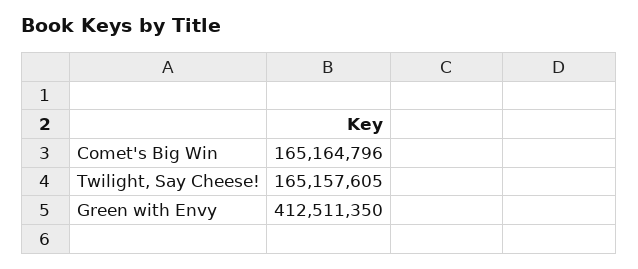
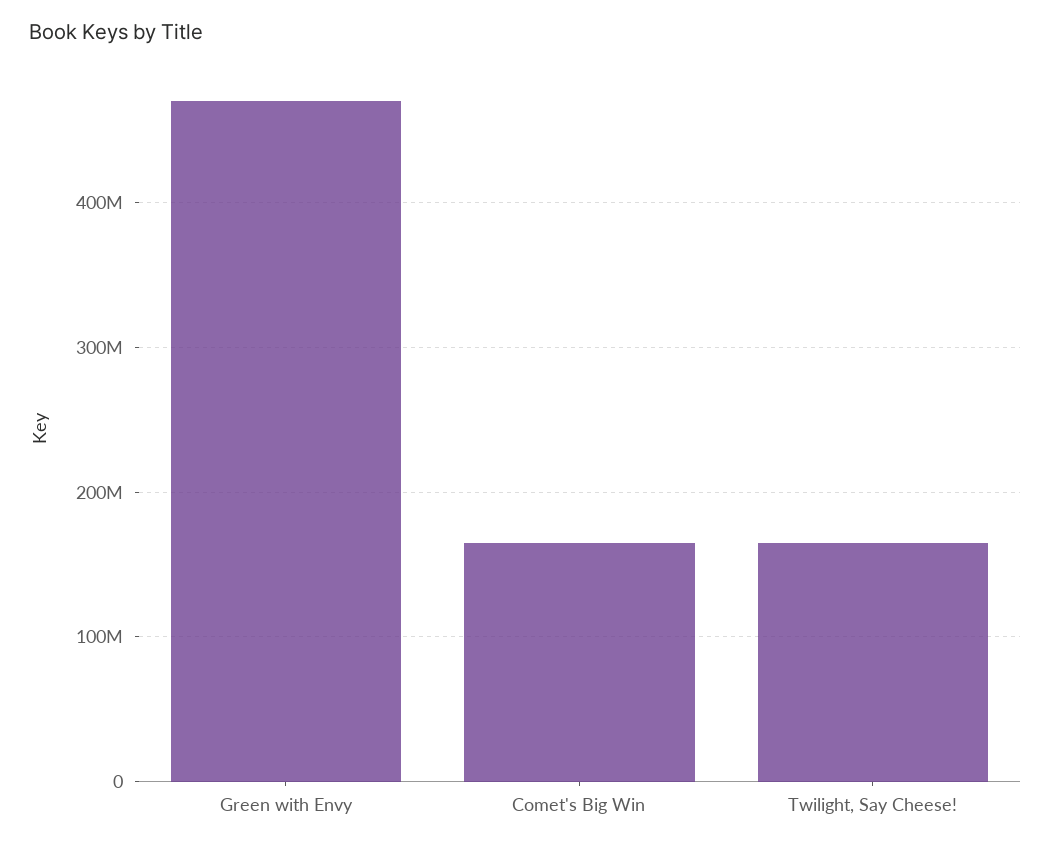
  {
    "Comet's Big Win": 165164796,
    "Twilight, Say Cheese!": 165157605,
-   "Green with Envy": 412511350
+   "Green with Envy": 470000000
  }

